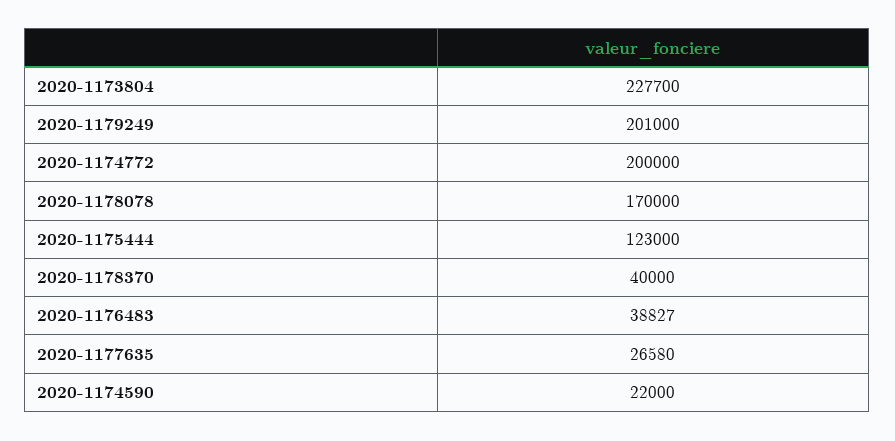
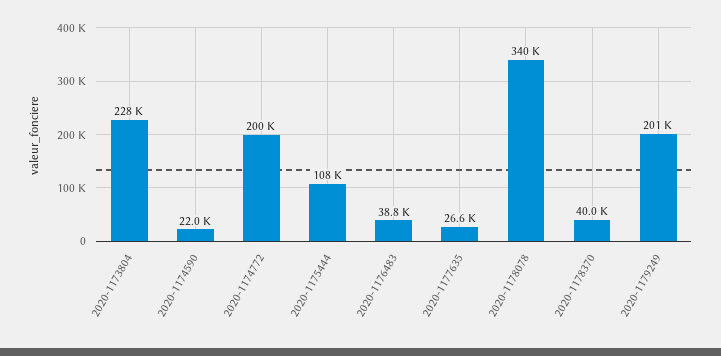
  {
    "2020-1173804": 227700,
    "2020-1179249": 201000,
    "2020-1174772": 200000,
-   "2020-1178078": 170000,
+   "2020-1178078": 340000,
-   "2020-1175444": 123000,
+   "2020-1175444": 108000,
    "2020-1178370": 40000,
    "2020-1176483": 38827,
    "2020-1177635": 26580,
    "2020-1174590": 22000
  }

